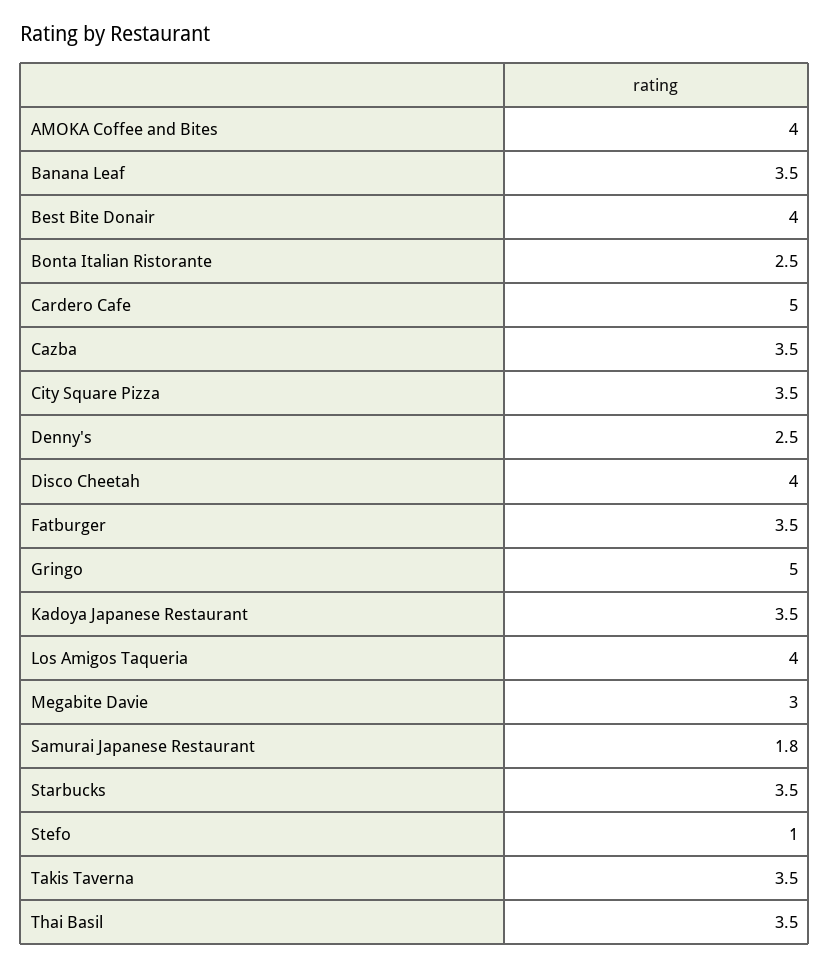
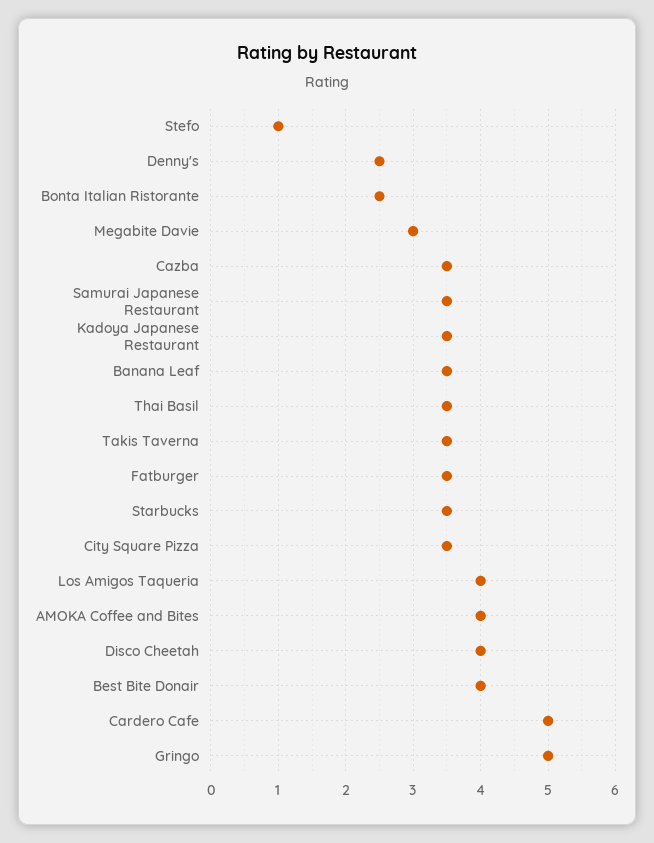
  {
    "AMOKA Coffee and Bites": 4,
    "Banana Leaf": 3.5,
    "Best Bite Donair": 4,
    "Bonta Italian Ristorante": 2.5,
    "Cardero Cafe": 5,
    "Cazba": 3.5,
    "City Square Pizza": 3.5,
    "Denny's": 2.5,
    "Disco Cheetah": 4,
    "Fatburger": 3.5,
    "Gringo": 5,
    "Kadoya Japanese Restaurant": 3.5,
    "Los Amigos Taqueria": 4,
    "Megabite Davie": 3,
-   "Samurai Japanese Restaurant": 1.8,
+   "Samurai Japanese Restaurant": 3.5,
    "Starbucks": 3.5,
    "Stefo": 1,
    "Takis Taverna": 3.5,
    "Thai Basil": 3.5
  }

